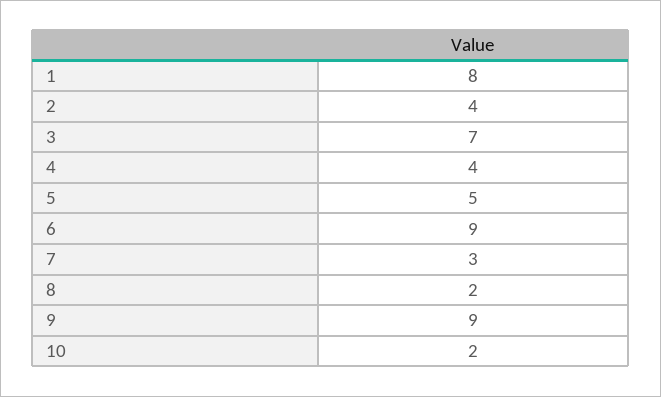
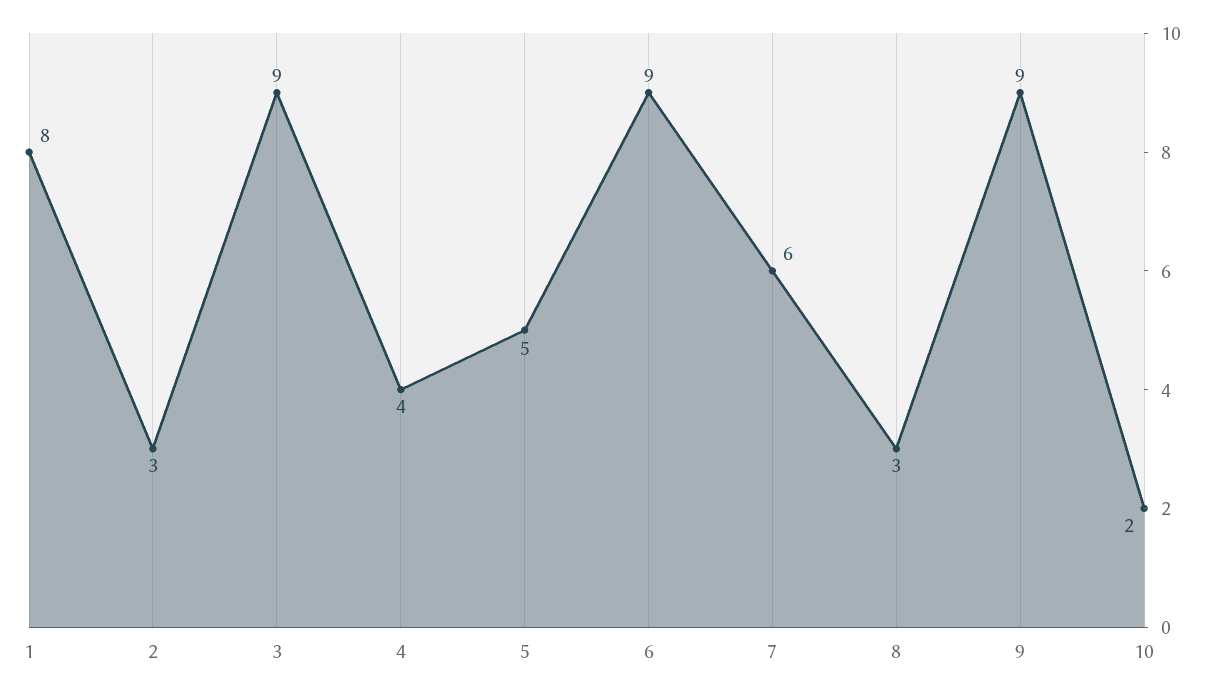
  {
    "1": 8,
-   "2": 4,
+   "2": 3,
-   "3": 7,
+   "3": 9,
    "4": 4,
    "5": 5,
    "6": 9,
-   "7": 3,
+   "7": 6,
-   "8": 2,
+   "8": 3,
    "9": 9,
    "10": 2
  }

